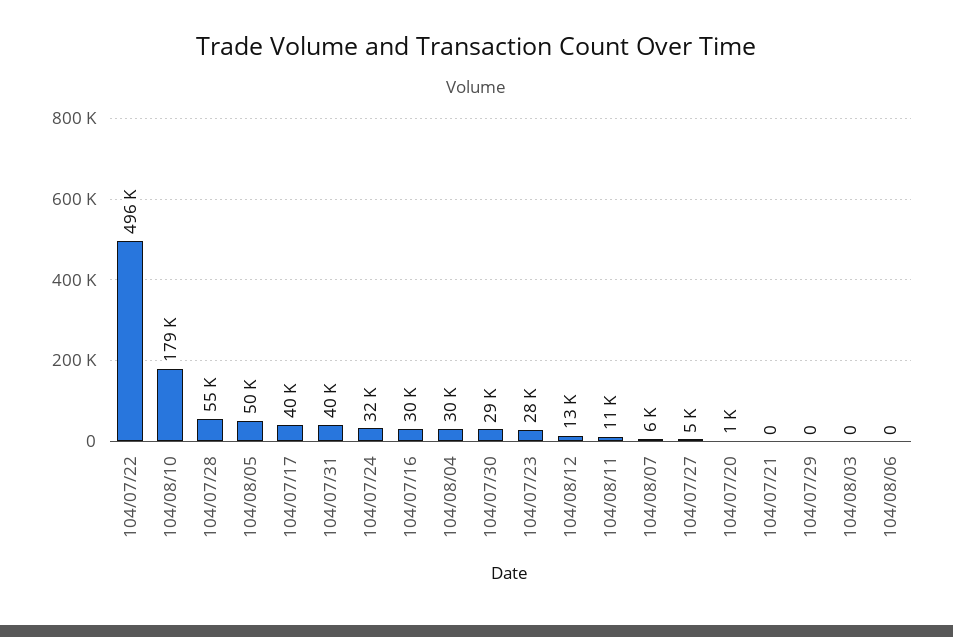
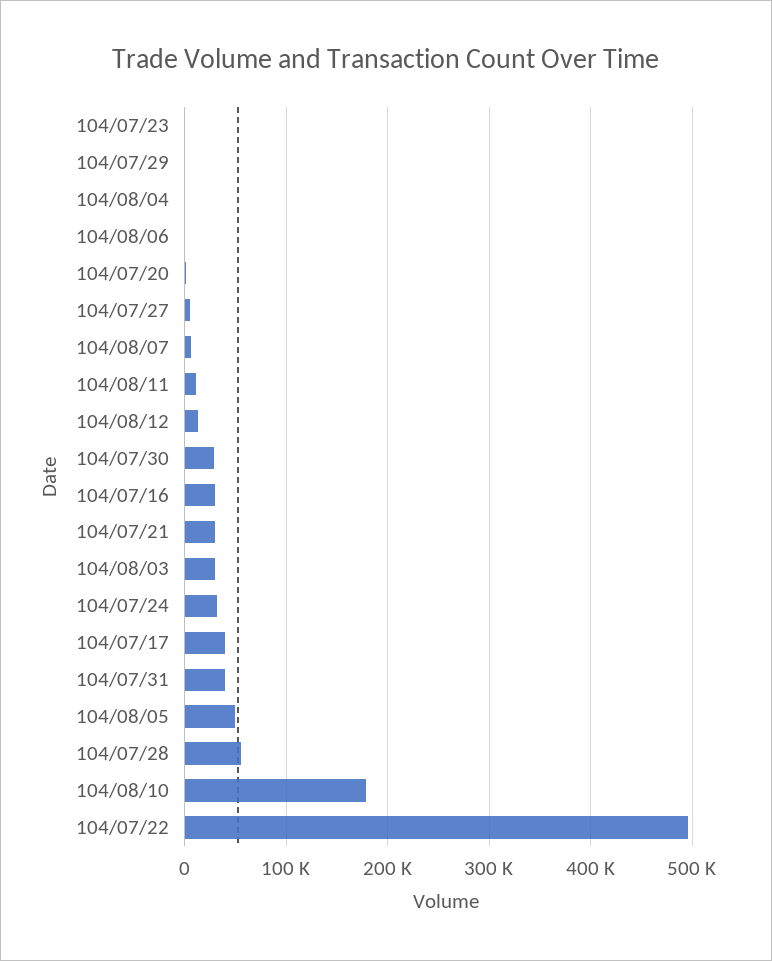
  {
    "104/07/22": 496000,
    "104/08/10": 179000,
    "104/07/28": 55000,
    "104/08/05": 50000,
    "104/07/17": 40000,
    "104/07/31": 40000,
    "104/07/24": 32000,
    "104/07/16": 30000,
-   "104/08/04": 30000,
+   "104/08/04": 0,
    "104/07/30": 29000,
-   "104/07/23": 28000,
+   "104/07/23": 0,
    "104/08/12": 13000,
    "104/08/11": 11000,
    "104/08/07": 6000,
    "104/07/27": 5000,
    "104/07/20": 1000,
-   "104/07/21": 0,
+   "104/07/21": 30000,
    "104/07/29": 0,
-   "104/08/03": 0,
+   "104/08/03": 30000,
    "104/08/06": 0
  }

